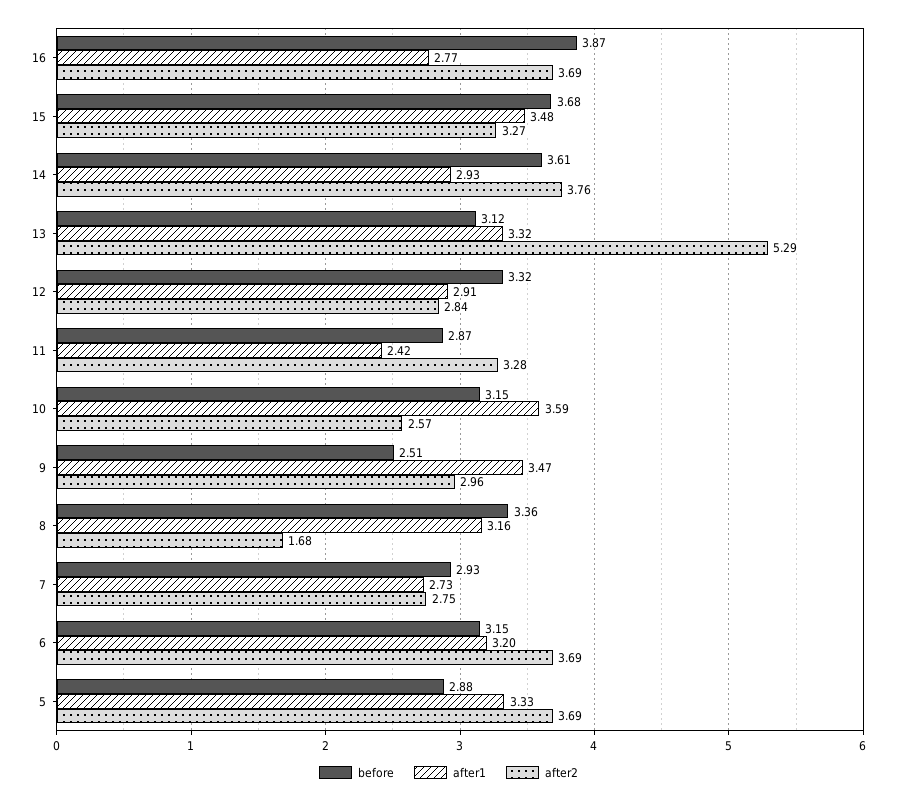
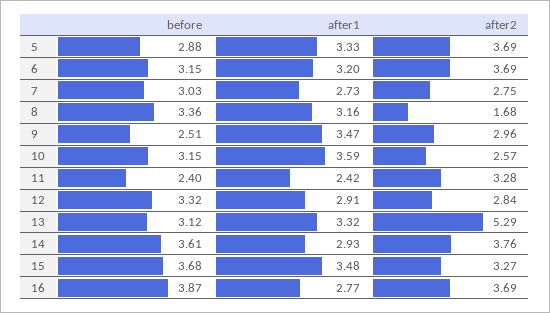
  {
    "before": {
      "16": 3.87,
      "15": 3.68,
      "14": 3.61,
      "13": 3.12,
      "12": 3.32,
-     "11": 2.87,
+     "11": 2.4,
      "10": 3.15,
      "9": 2.51,
      "8": 3.36,
-     "7": 2.93,
+     "7": 3.03,
      "6": 3.15,
      "5": 2.88
    },
    "after1": {
      "16": 2.77,
      "15": 3.48,
      "14": 2.93,
      "13": 3.32,
      "12": 2.91,
      "11": 2.42,
      "10": 3.59,
      "9": 3.47,
      "8": 3.16,
      "7": 2.73,
      "6": 3.2,
      "5": 3.33
    },
    "after2": {
      "16": 3.69,
      "15": 3.27,
      "14": 3.76,
      "13": 5.29,
      "12": 2.84,
      "11": 3.28,
      "10": 2.57,
      "9": 2.96,
      "8": 1.68,
      "7": 2.75,
      "6": 3.69,
      "5": 3.69
    }
  }

